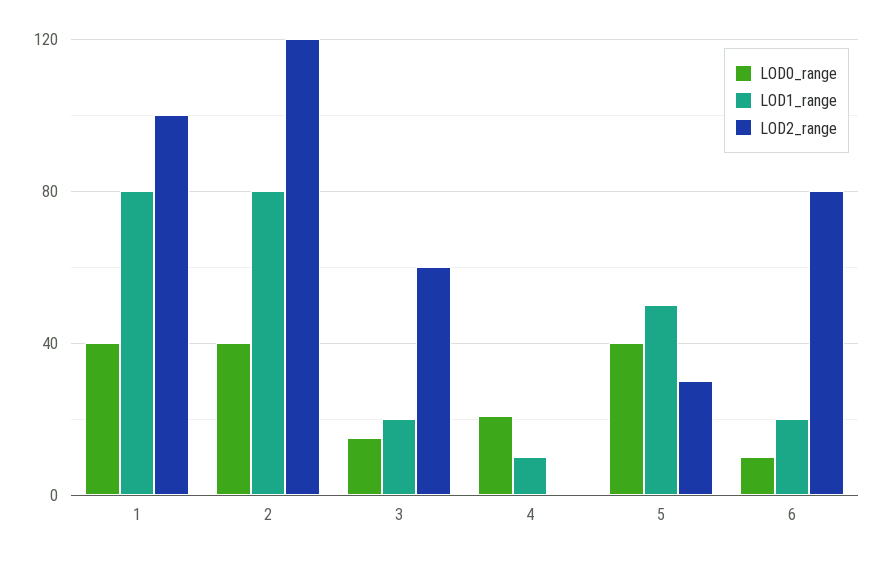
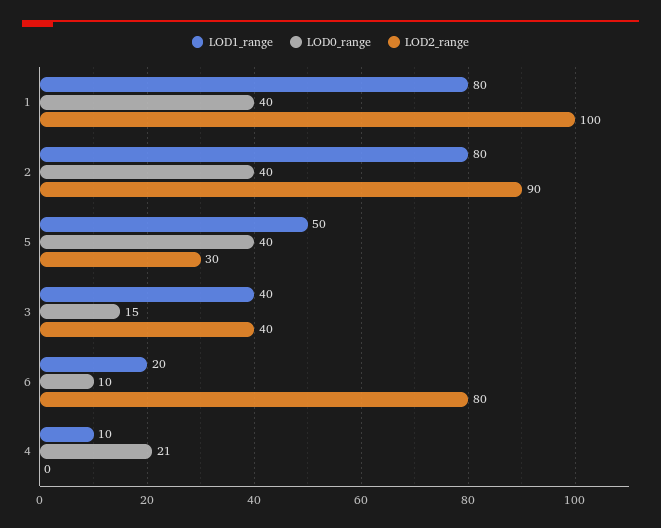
  {
    "LOD0_range": {
      "1": 40,
      "2": 40,
      "3": 15,
      "4": 21,
      "5": 40,
      "6": 10
    },
    "LOD1_range": {
      "1": 80,
      "2": 80,
-     "3": 20,
+     "3": 40,
      "4": 10,
      "5": 50,
      "6": 20
    },
    "LOD2_range": {
      "1": 100,
-     "2": 120,
+     "2": 90,
-     "3": 60,
+     "3": 40,
      "4": 0,
      "5": 30,
      "6": 80
    }
  }

